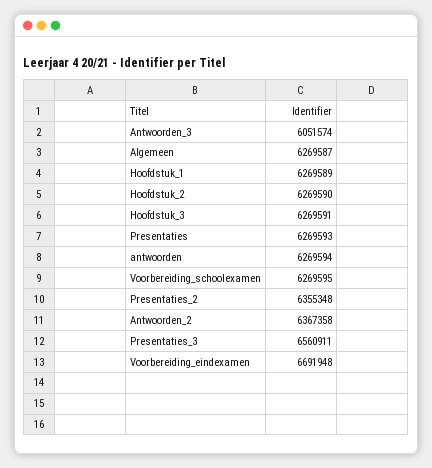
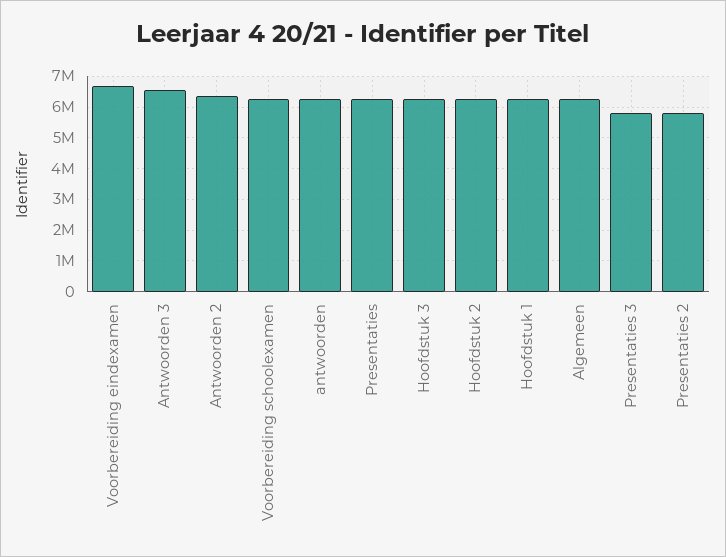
  {
-   "Antwoorden_3": 6051574,
+   "Antwoorden_3": 6600000,
    "Algemeen": 6269587,
    "Hoofdstuk_1": 6269589,
    "Hoofdstuk_2": 6269590,
    "Hoofdstuk_3": 6269591,
    "Presentaties": 6269593,
    "antwoorden": 6269594,
    "Voorbereiding_schoolexamen": 6269595,
-   "Presentaties_2": 6355348,
+   "Presentaties_2": 5800000,
    "Antwoorden_2": 6367358,
-   "Presentaties_3": 6560911,
+   "Presentaties_3": 5800000,
    "Voorbereiding_eindexamen": 6691948
  }

